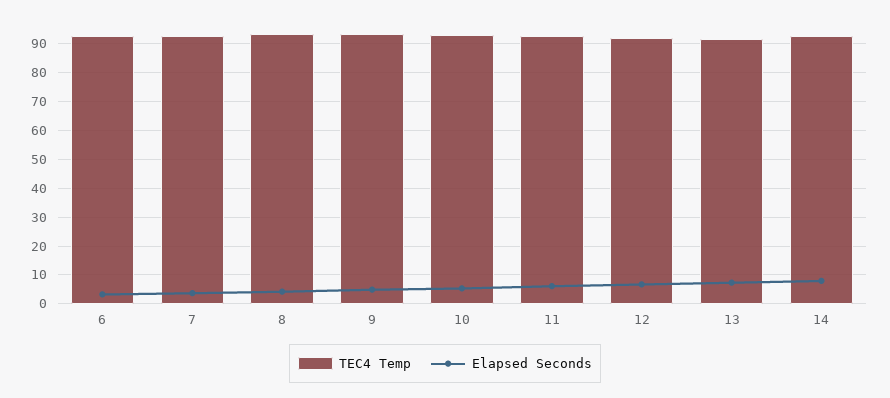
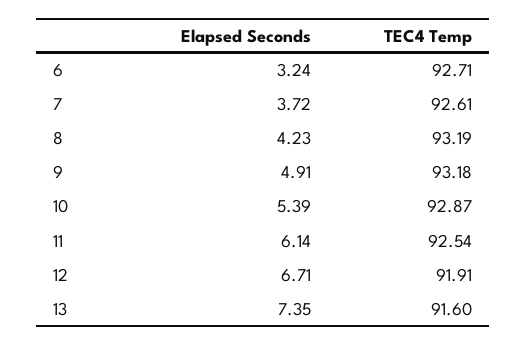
  {
    "TEC4 Temp": {
      "6": 92.71,
      "7": 92.61,
      "8": 93.19,
      "9": 93.18,
      "10": 92.87,
      "11": 92.54,
      "12": 91.91,
-     "13": 91.6,
+     "13": 91.6
-     "14": 92.5
    },
    "Elapsed Seconds": {
      "6": 3.24,
      "7": 3.72,
      "8": 4.23,
      "9": 4.91,
      "10": 5.39,
      "11": 6.14,
      "12": 6.71,
-     "13": 7.35,
+     "13": 7.35
-     "14": 7.5
    }
  }

